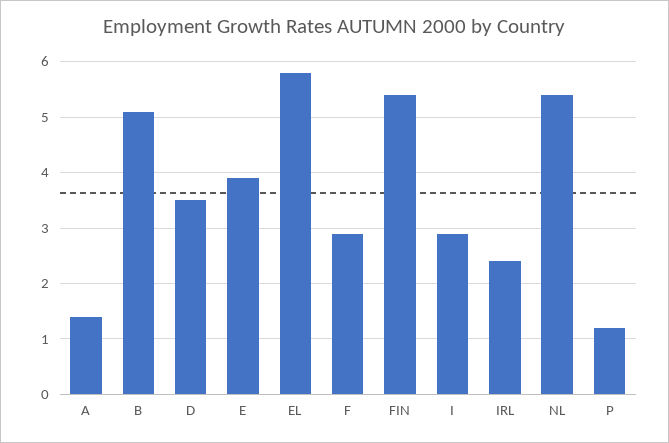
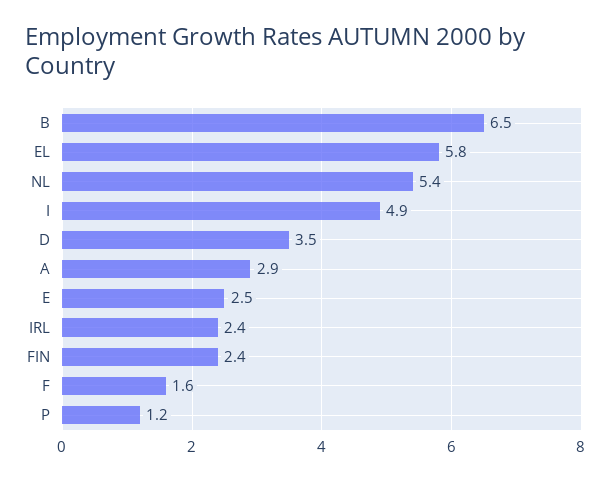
  {
-   "A": 1.5,
+   "A": 2.9,
-   "B": 5,
+   "B": 6.5,
    "D": 3.5,
-   "E": 4,
+   "E": 2.5,
    "EL": 5.8,
-   "F": 3,
+   "F": 1.6,
-   "FIN": 5.5,
+   "FIN": 2.4,
-   "I": 3,
+   "I": 4.9,
    "IRL": 2.4,
    "NL": 5.4,
    "P": 1.2
  }

